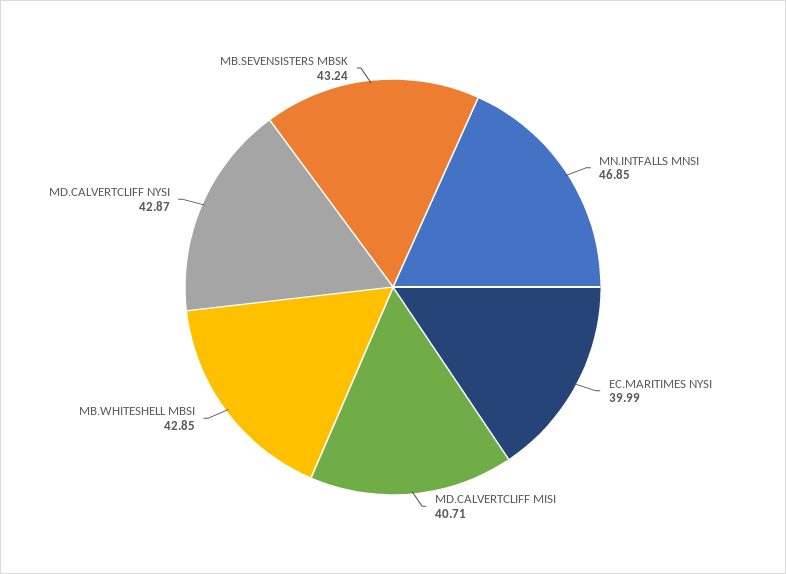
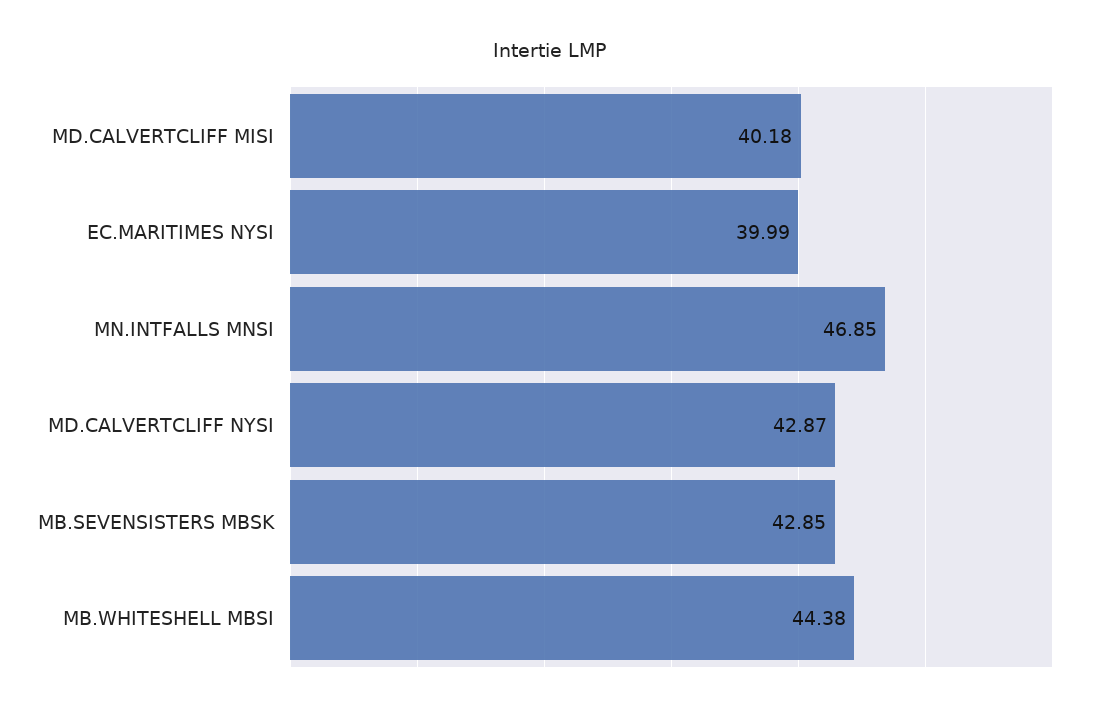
  {
    "MN.INTFALLS MNSI": 46.85,
    "EC.MARITIMES NYSI": 39.99,
-   "MD.CALVERTCLIFF MISI": 40.71,
+   "MD.CALVERTCLIFF MISI": 40.18,
-   "MB.WHITESHELL MBSI": 42.85,
+   "MB.WHITESHELL MBSI": 44.38,
    "MD.CALVERTCLIFF NYSI": 42.87,
-   "MB.SEVENSISTERS MBSK": 43.24
+   "MB.SEVENSISTERS MBSK": 42.85
  }

